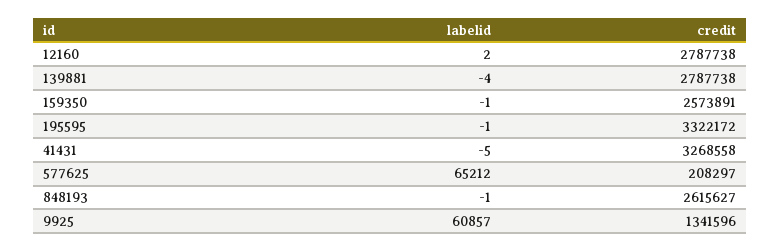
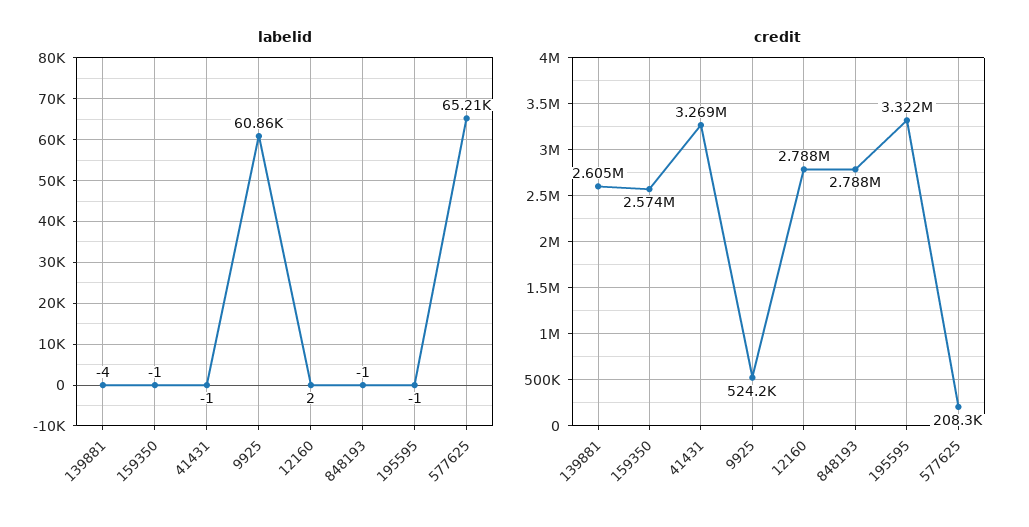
  {
    "labelid": {
      "12160": 2,
      "139881": -4,
      "159350": -1,
      "195595": -1,
-     "41431": -5,
+     "41431": -1,
      "577625": 65212,
      "848193": -1,
      "9925": 60857
    },
    "credit": {
      "12160": 2787738,
-     "139881": 2787738,
+     "139881": 2605000,
      "159350": 2573891,
      "195595": 3322172,
      "41431": 3268558,
      "577625": 208297,
-     "848193": 2615627,
+     "848193": 2788000,
-     "9925": 1341596
+     "9925": 524200
    }
  }

